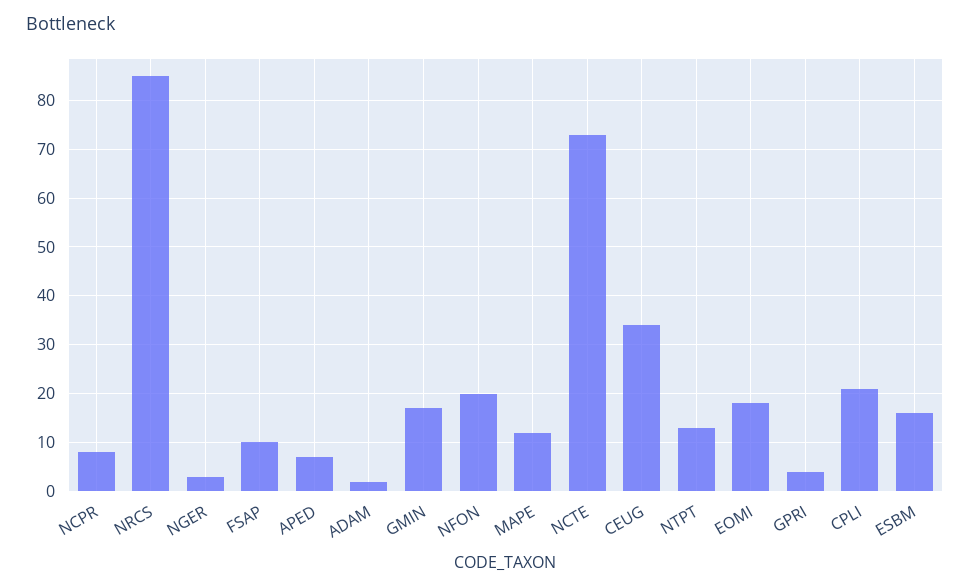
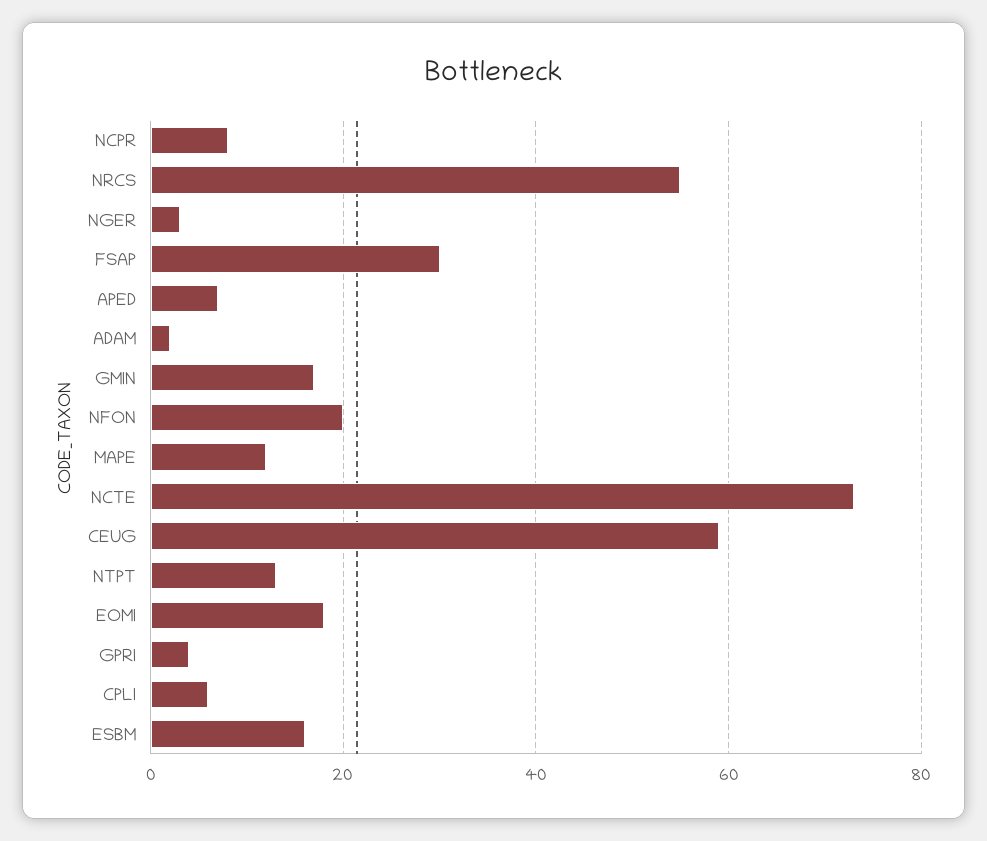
  {
    "NCPR": 10,
-   "NRCS": 85,
+   "NRCS": 55,
    "NGER": 5,
-   "FSAP": 10,
+   "FSAP": 30,
    "APED": 5,
    "ADAM": 0,
    "GMIN": 15,
    "NFON": 20,
    "MAPE": 10,
    "NCTE": 75,
-   "CEUG": 35,
+   "CEUG": 60,
    "NTPT": 15,
    "EOMI": 20,
    "GPRI": 5,
-   "CPLI": 20,
+   "CPLI": 5,
    "ESBM": 15
  }

